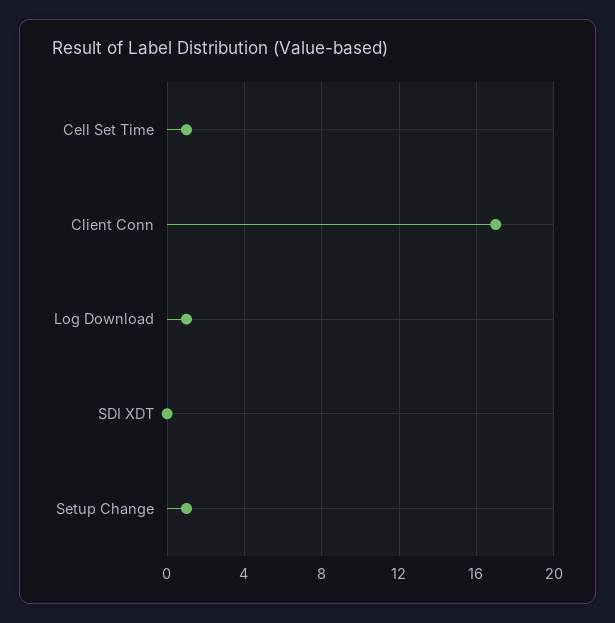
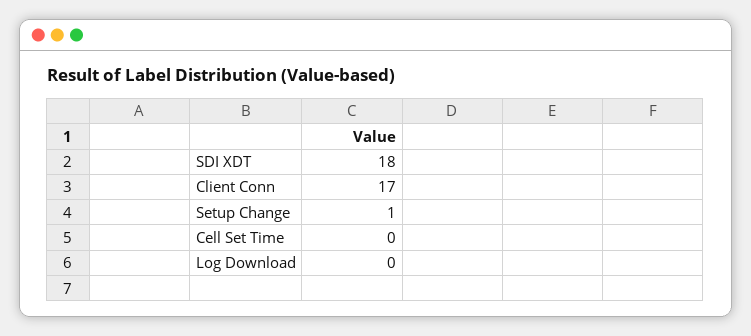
  {
-   "Cell Set Time": 1,
+   "Cell Set Time": 0,
    "Client Conn": 17,
-   "Log Download": 1,
+   "Log Download": 0,
-   "SDI XDT": 0,
+   "SDI XDT": 18,
    "Setup Change": 1
  }

